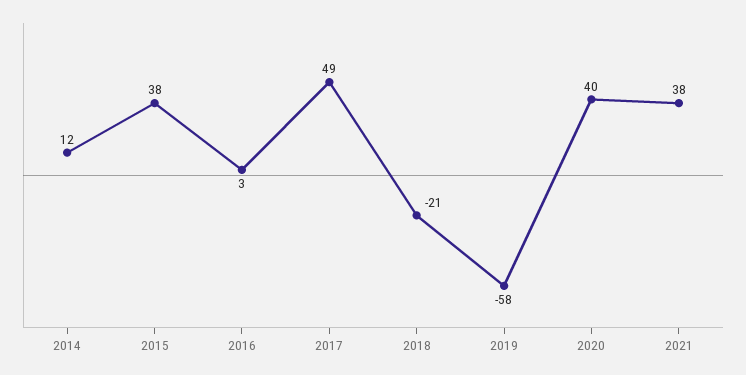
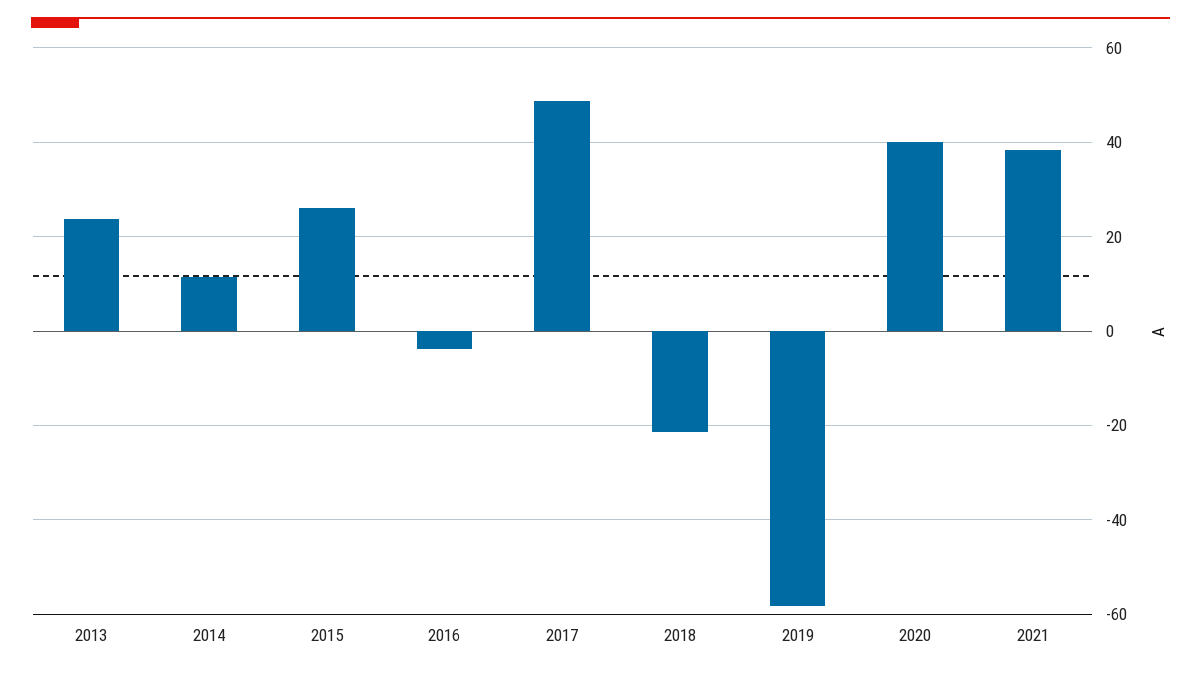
  {
    "2014": 12,
-   "2015": 38,
+   "2015": 26,
-   "2016": 3,
+   "2016": -4,
    "2017": 49,
    "2018": -21,
    "2019": -58,
    "2020": 40,
-   "2021": 38
+   "2021": 38,
+   "2013": 24
  }

